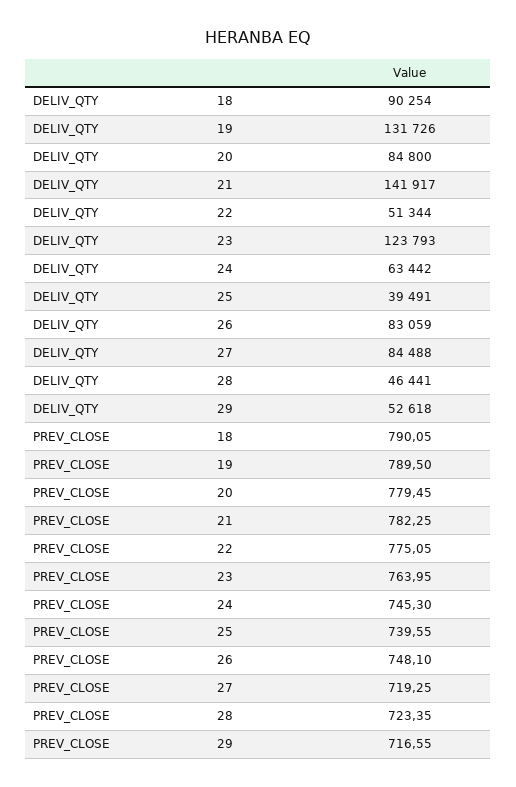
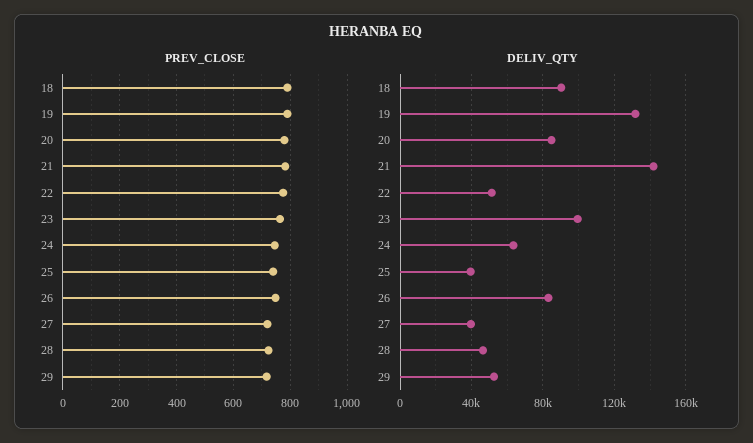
  {
    "DELIV_QTY": {
      "18": 90254,
      "19": 131726,
      "20": 84800,
      "21": 141917,
      "22": 51344,
-     "23": 123793,
+     "23": 100000,
      "24": 63442,
      "25": 39491,
      "26": 83059,
-     "27": 84488,
+     "27": 40000,
      "28": 46441,
      "29": 52618
    },
    "PREV_CLOSE": {
      "18": 790.05,
      "19": 789.5,
      "20": 779.45,
      "21": 782.25,
      "22": 775.05,
      "23": 763.95,
      "24": 745.3,
      "25": 739.55,
      "26": 748.1,
      "27": 719.25,
      "28": 723.35,
      "29": 716.55
    }
  }

